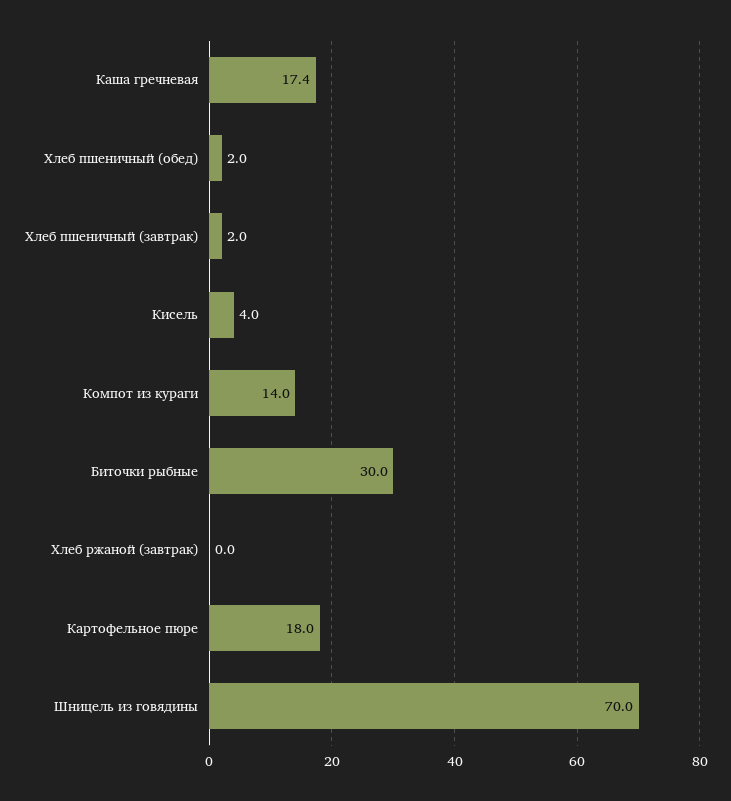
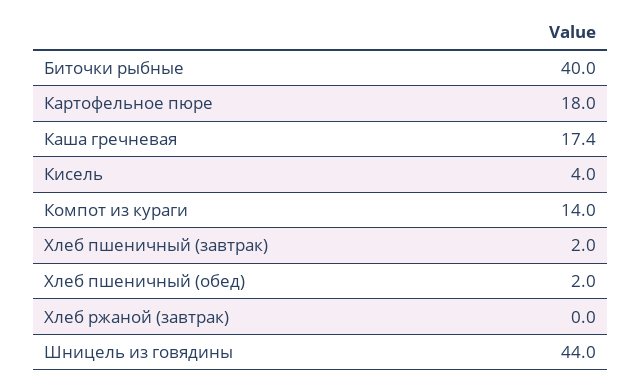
  {
    "Каша гречневая": 17.4,
    "Хлеб пшеничный (обед)": 2,
    "Хлеб пшеничный (завтрак)": 2,
    "Кисель": 4,
    "Компот из кураги": 14,
-   "Биточки рыбные": 30,
+   "Биточки рыбные": 40,
    "Хлеб ржаной (завтрак)": 0,
    "Картофельное пюре": 18,
-   "Шницель из говядины": 70
+   "Шницель из говядины": 44
  }

